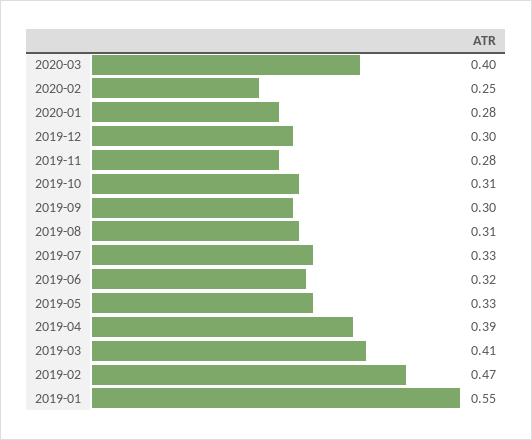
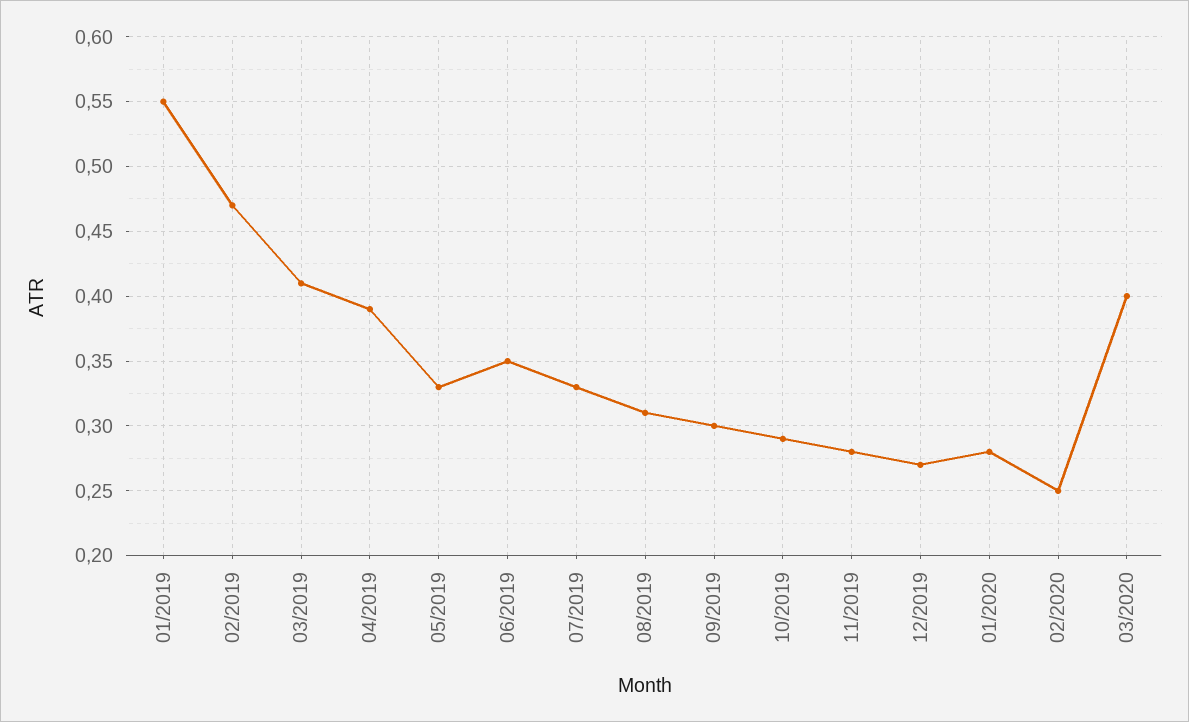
  {
    "2020-03": 0.4,
    "2020-02": 0.25,
    "2020-01": 0.28,
-   "2019-12": 0.3,
+   "2019-12": 0.27,
    "2019-11": 0.28,
-   "2019-10": 0.31,
+   "2019-10": 0.29,
    "2019-09": 0.3,
    "2019-08": 0.31,
    "2019-07": 0.33,
-   "2019-06": 0.32,
+   "2019-06": 0.35,
    "2019-05": 0.33,
    "2019-04": 0.39,
    "2019-03": 0.41,
    "2019-02": 0.47,
    "2019-01": 0.55
  }

